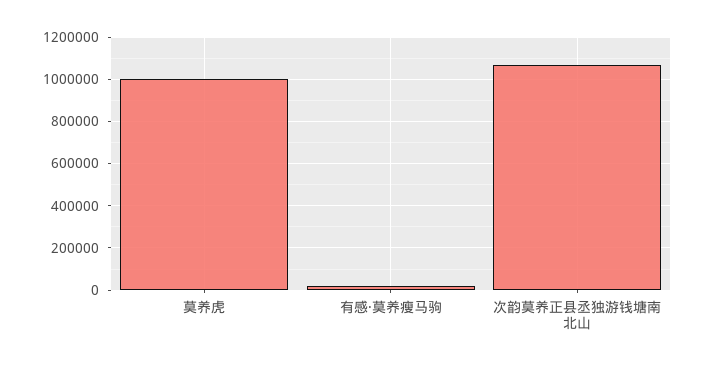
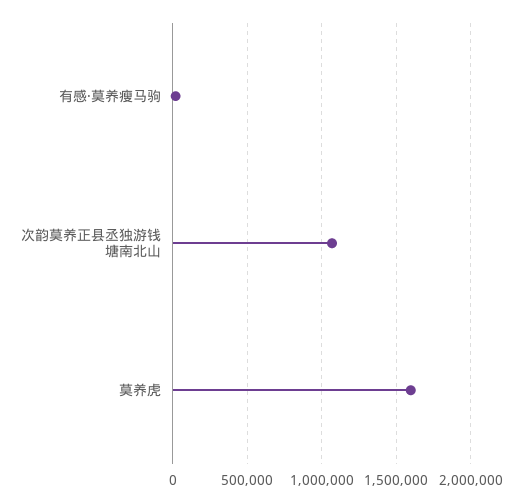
  {
-   "莫养虎": 1000000,
+   "莫养虎": 1600000,
    "有感·莫养瘦马驹": 0,
    "次韵莫养正县丞独游钱塘南北山": 1050000
  }

